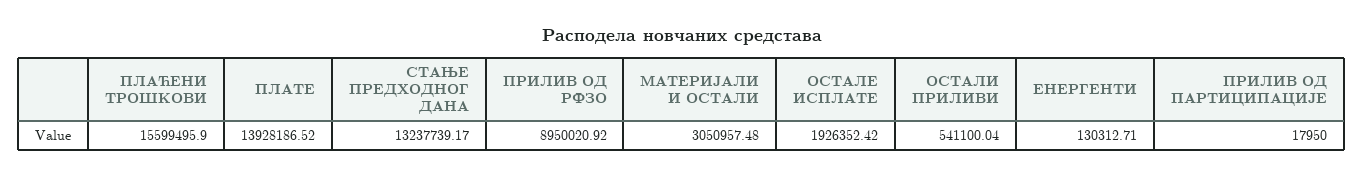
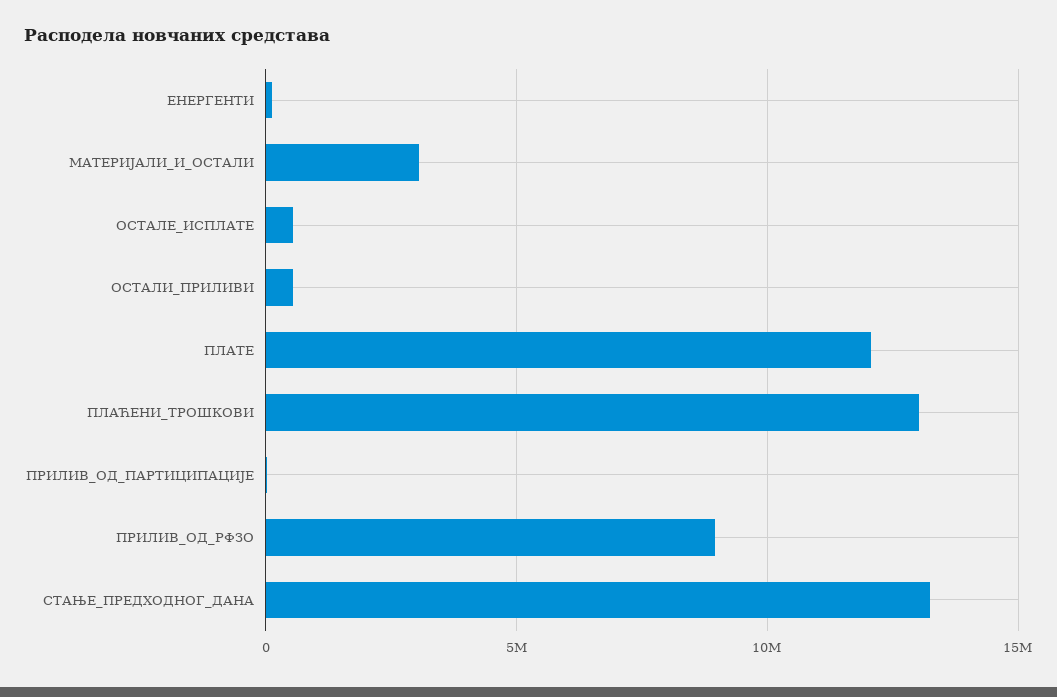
  {
-   "ПЛАЋЕНИ ТРОШКОВИ": 15599495.9,
+   "ПЛАЋЕНИ ТРОШКОВИ": 13000000,
-   "ПЛАТЕ": 13928186.52,
+   "ПЛАТЕ": 12000000,
    "СТАЊЕ ПРЕДХОДНОГ ДАНА": 13237739.17,
    "ПРИЛИВ ОД РФЗО": 8950020.92,
    "МАТЕРИЈАЛИ И ОСТАЛИ": 3050957.48,
-   "ОСТАЛЕ ИСПЛАТЕ": 1926352.42,
+   "ОСТАЛЕ ИСПЛАТЕ": 500000,
    "ОСТАЛИ ПРИЛИВИ": 541100.04,
    "ЕНЕРГЕНТИ": 130312.71,
    "ПРИЛИВ ОД ПАРТИЦИПАЦИЈЕ": 17950
  }

